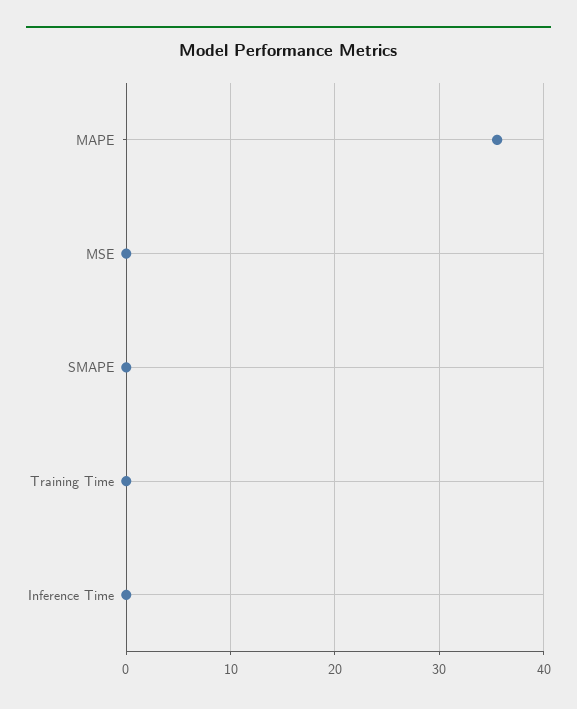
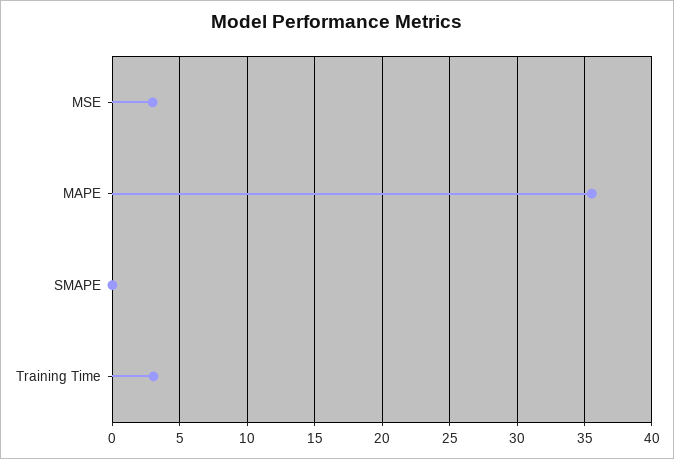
  {
    "MAPE": 35.5,
-   "MSE": 0,
+   "MSE": 3,
    "SMAPE": 0,
-   "Training Time": 0,
+   "Training Time": 3
-   "Inference Time": 0
  }

